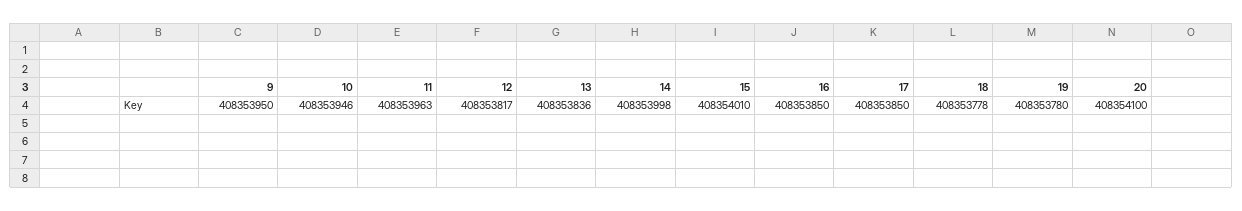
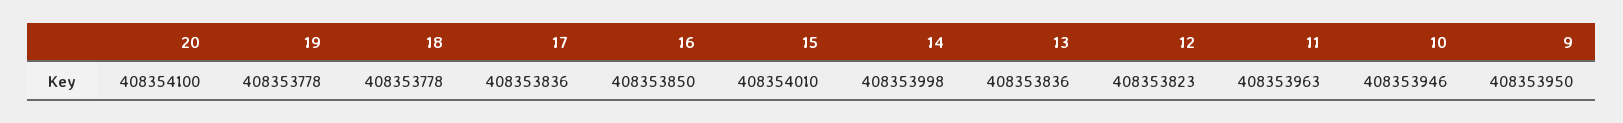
  {
    "9": 408353950,
    "10": 408353946,
    "11": 408353963,
-   "12": 408353817,
+   "12": 408353823,
    "13": 408353836,
    "14": 408353998,
    "15": 408354010,
    "16": 408353850,
-   "17": 408353850,
+   "17": 408353836,
    "18": 408353778,
-   "19": 408353780,
+   "19": 408353778,
    "20": 408354100
  }

